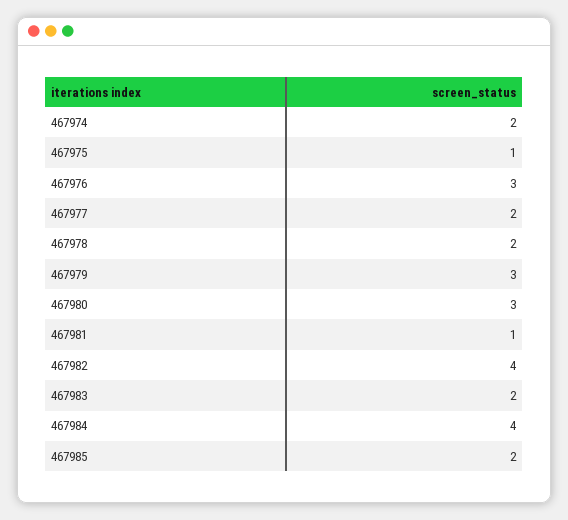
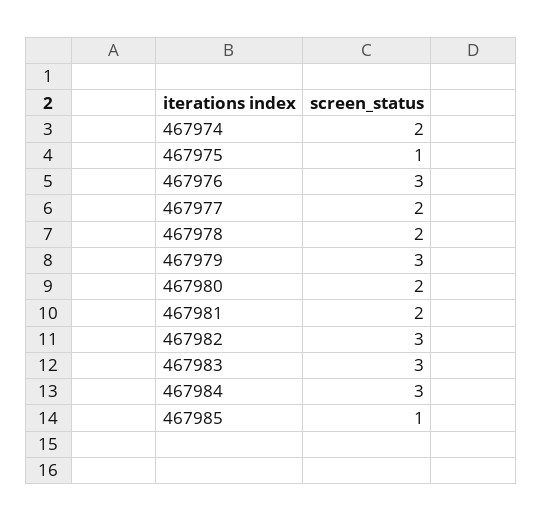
  {
    "467974": 2,
    "467975": 1,
    "467976": 3,
    "467977": 2,
    "467978": 2,
    "467979": 3,
-   "467980": 3,
+   "467980": 2,
-   "467981": 1,
+   "467981": 2,
-   "467982": 4,
+   "467982": 3,
-   "467983": 2,
+   "467983": 3,
-   "467984": 4,
+   "467984": 3,
-   "467985": 2
+   "467985": 1
  }

